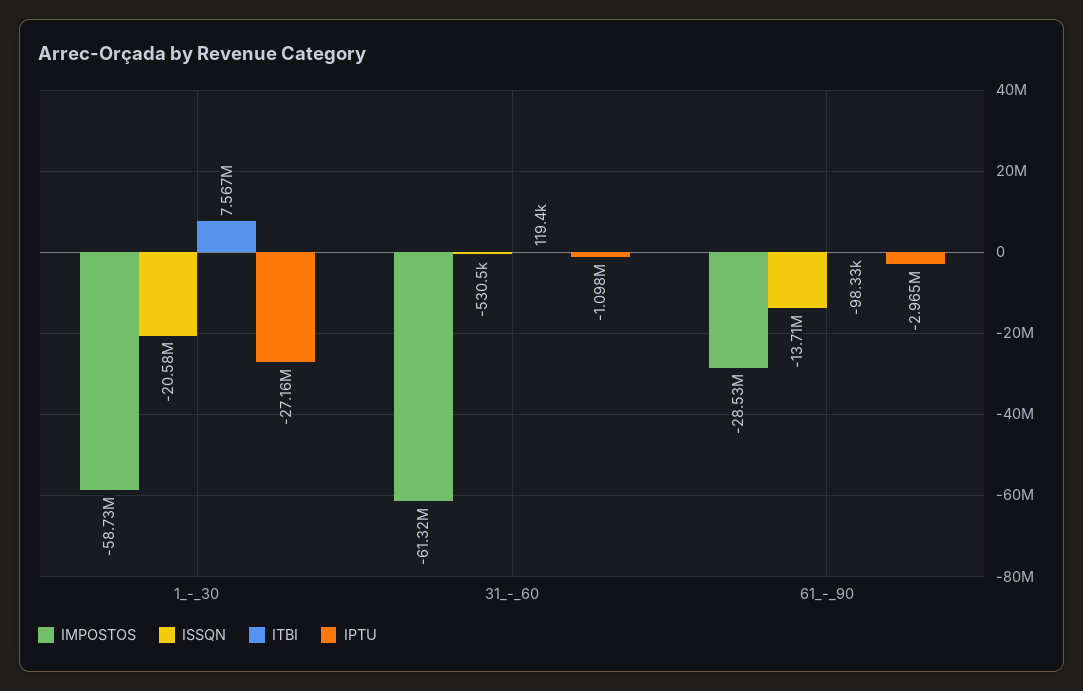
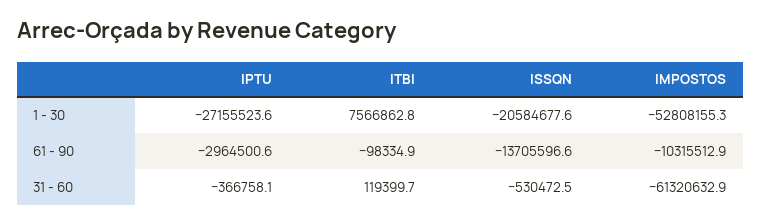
  {
    "IMPOSTOS": {
-     "1_-_30": -58730000,
+     "1_-_30": -52808155.3,
      "31_-_60": -61320632.9,
-     "61_-_90": -28530000
+     "61_-_90": -10315512.9
    },
    "ISSQN": {
      "1_-_30": -20584677.6,
      "31_-_60": -530472.5,
      "61_-_90": -13705596.6
    },
    "ITBI": {
      "1_-_30": 7566862.8,
      "31_-_60": 119399.7,
      "61_-_90": -98334.9
    },
    "IPTU": {
      "1_-_30": -27155523.6,
-     "31_-_60": -1098000,
+     "31_-_60": -366758.1,
      "61_-_90": -2964500.6
    }
  }

